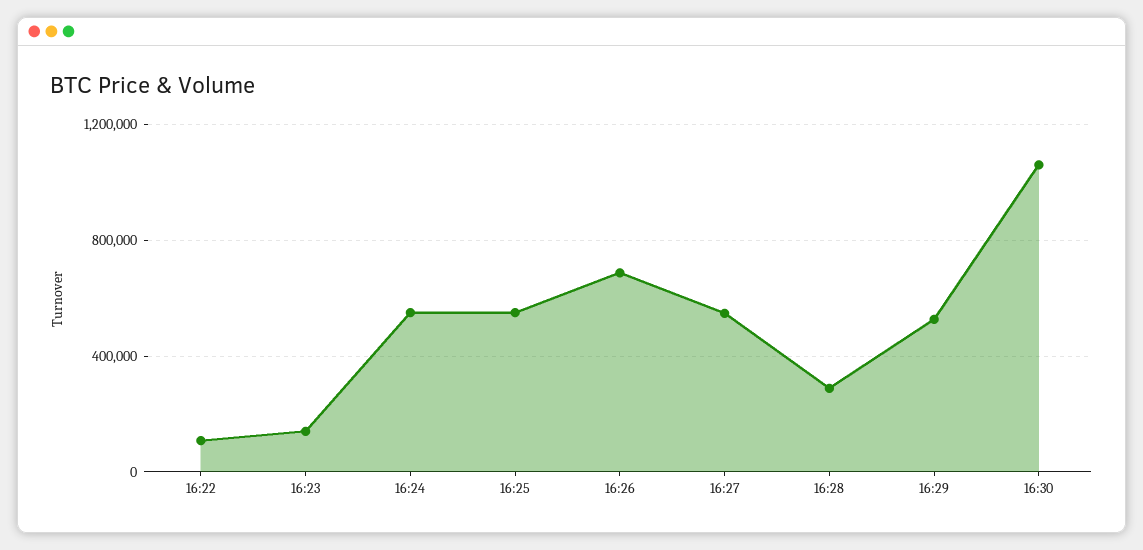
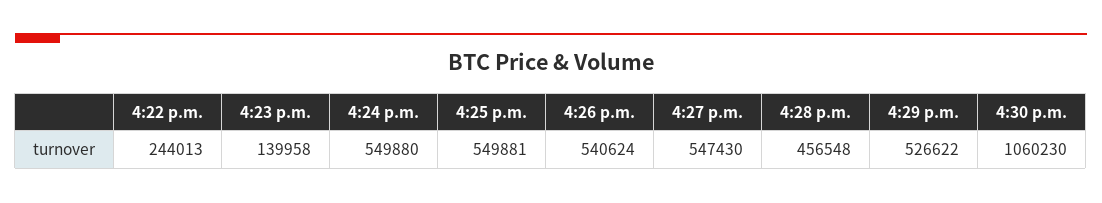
  {
-   "16:22": 100000,
+   "16:22": 244013,
    "16:23": 139958,
    "16:24": 549880,
    "16:25": 549881,
-   "16:26": 700000,
+   "16:26": 540624,
    "16:27": 547430,
-   "16:28": 300000,
+   "16:28": 456548,
    "16:29": 526622,
    "16:30": 1060230
  }

